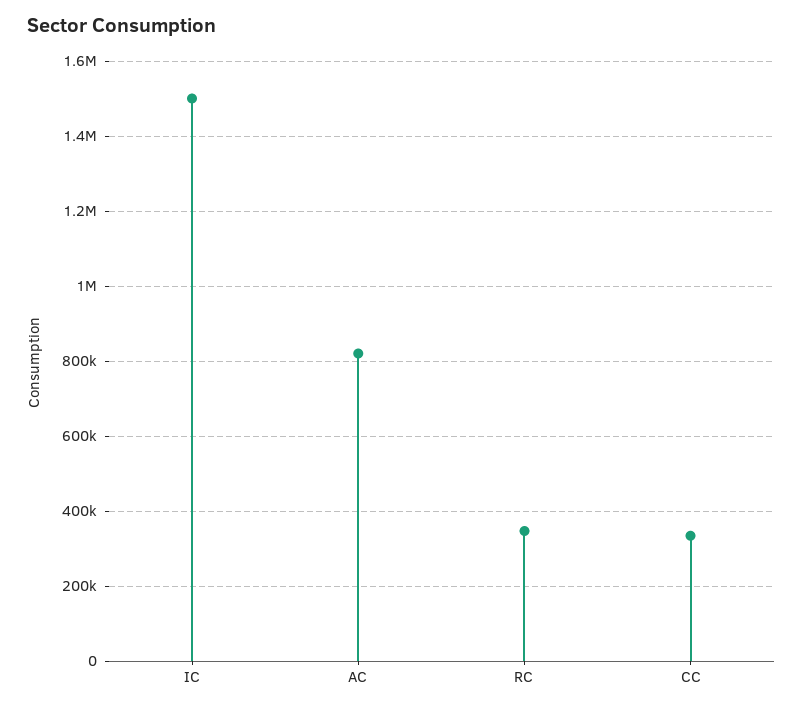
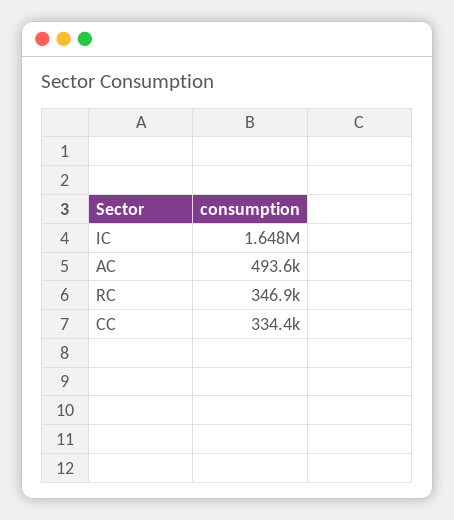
  {
-   "IC": 1500000,
+   "IC": 1648000,
-   "AC": 820000,
+   "AC": 493600,
    "RC": 346900,
    "CC": 334400
  }

